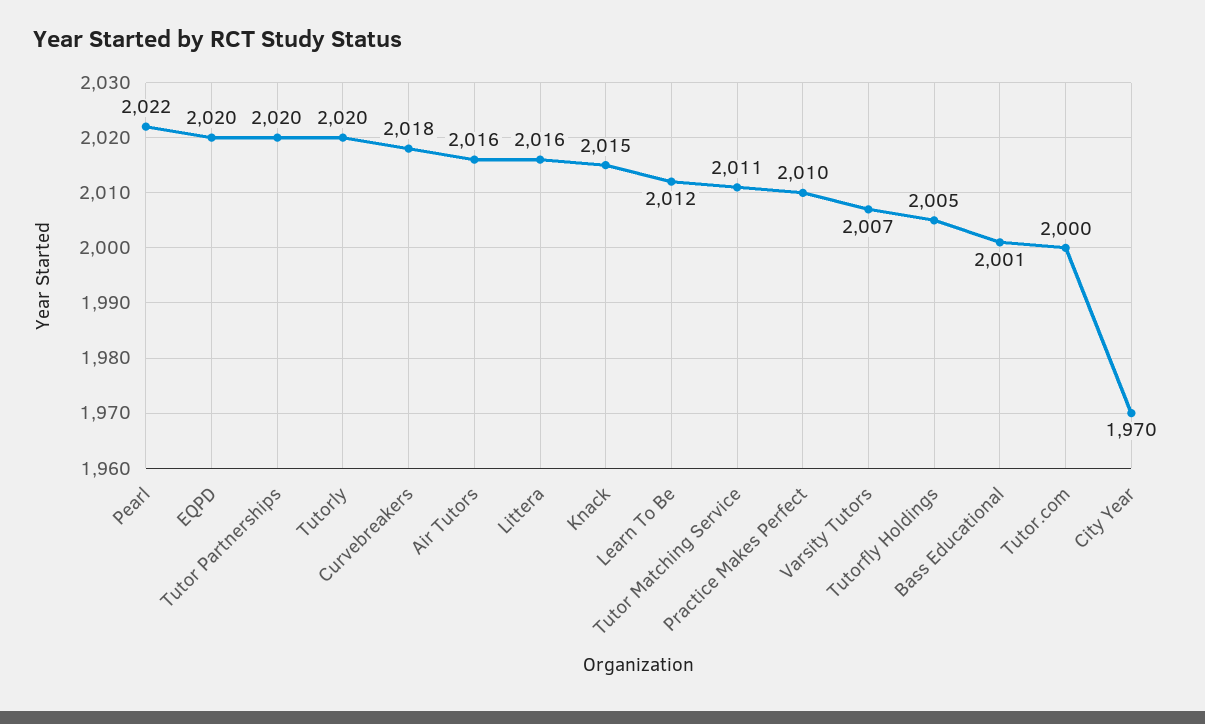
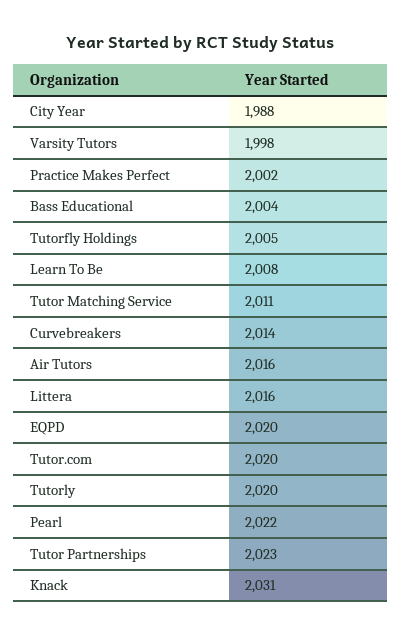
  {
    "Pearl": 2022,
    "EQPD": 2020,
-   "Tutor Partnerships": 2020,
+   "Tutor Partnerships": 2023,
    "Tutorly": 2020,
-   "Curvebreakers": 2018,
+   "Curvebreakers": 2014,
    "Air Tutors": 2016,
    "Littera": 2016,
-   "Knack": 2015,
+   "Knack": 2031,
-   "Learn To Be": 2012,
+   "Learn To Be": 2008,
    "Tutor Matching Service": 2011,
-   "Practice Makes Perfect": 2010,
+   "Practice Makes Perfect": 2002,
-   "Varsity Tutors": 2007,
+   "Varsity Tutors": 1998,
    "Tutorfly Holdings": 2005,
-   "Bass Educational": 2001,
+   "Bass Educational": 2004,
-   "Tutor.com": 2000,
+   "Tutor.com": 2020,
-   "City Year": 1970
+   "City Year": 1988
  }

